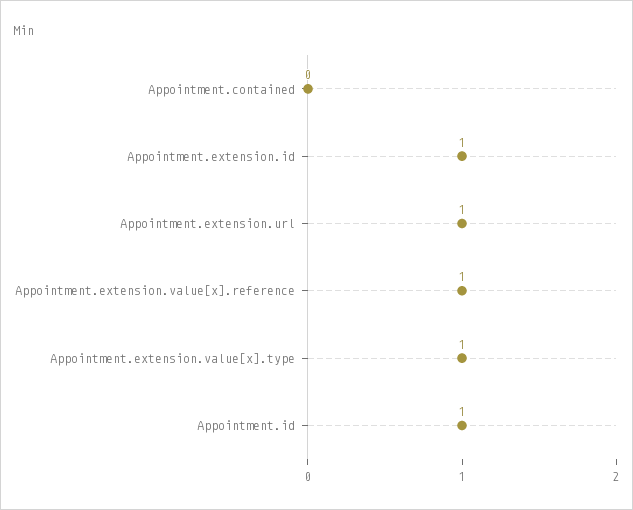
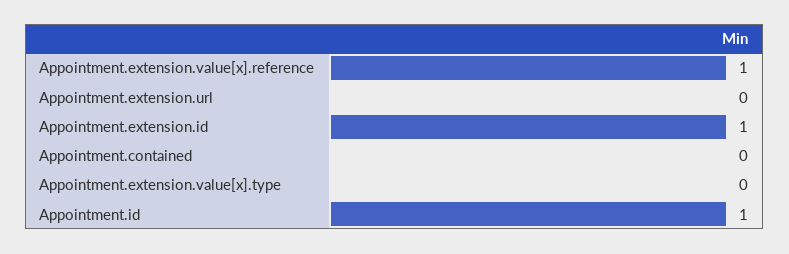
  {
    "Appointment.contained": 0,
    "Appointment.extension.id": 1,
-   "Appointment.extension.url": 1,
+   "Appointment.extension.url": 0,
    "Appointment.extension.value[x].reference": 1,
-   "Appointment.extension.value[x].type": 1,
+   "Appointment.extension.value[x].type": 0,
    "Appointment.id": 1
  }

